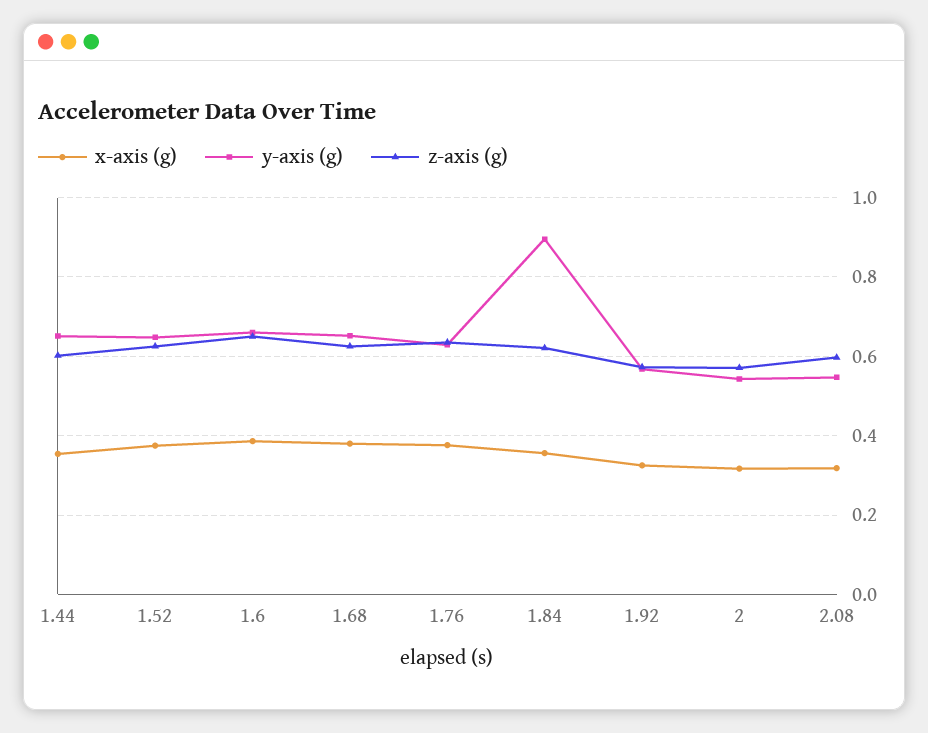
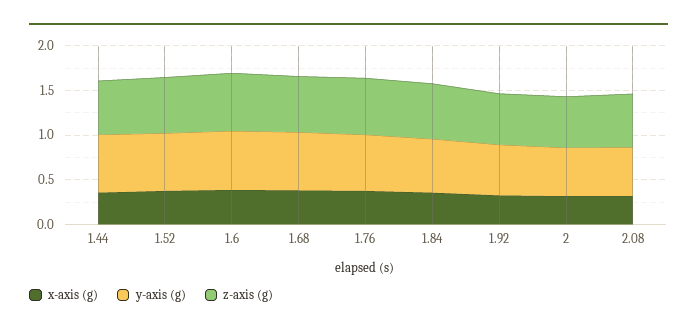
  {
    "x-axis (g)": {
      "1.44": 0.36,
      "1.52": 0.38,
      "1.6": 0.38,
      "1.68": 0.38,
      "1.76": 0.38,
      "1.84": 0.36,
      "1.92": 0.32,
      "2": 0.32,
      "2.08": 0.32
    },
    "y-axis (g)": {
      "1.44": 0.66,
      "1.52": 0.64,
      "1.6": 0.66,
      "1.68": 0.66,
      "1.76": 0.62,
-     "1.84": 0.9,
+     "1.84": 0.6,
      "1.92": 0.56,
      "2": 0.54,
      "2.08": 0.54
    },
    "z-axis (g)": {
      "1.44": 0.6,
      "1.52": 0.62,
      "1.6": 0.66,
      "1.68": 0.62,
      "1.76": 0.64,
      "1.84": 0.62,
      "1.92": 0.58,
      "2": 0.58,
      "2.08": 0.6
    }
  }

